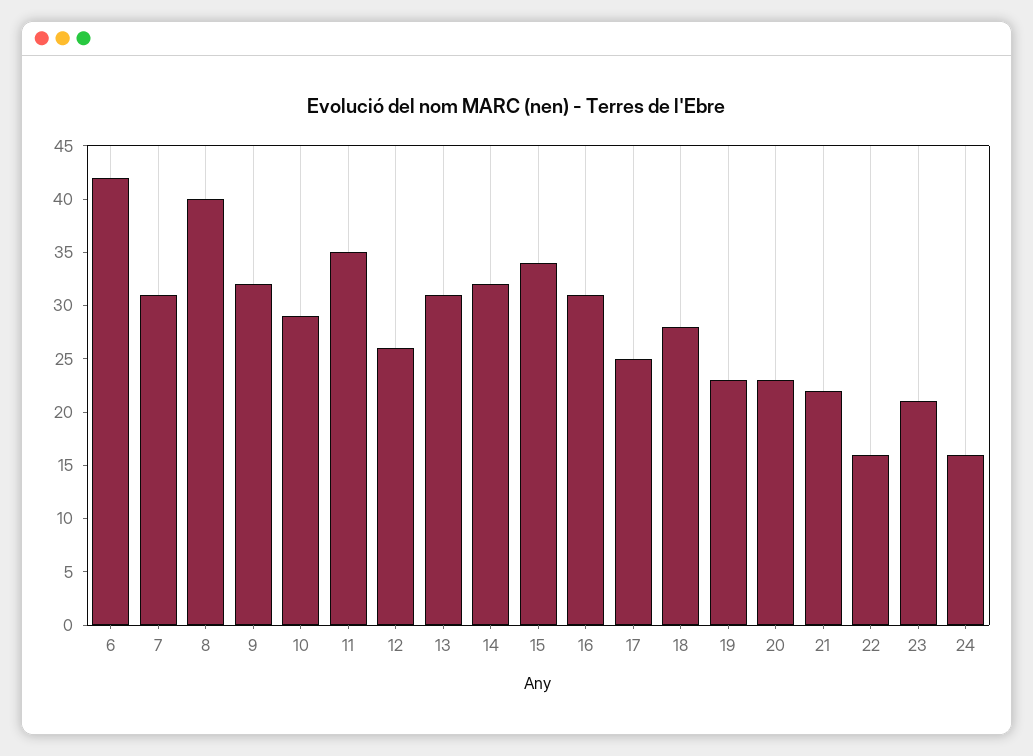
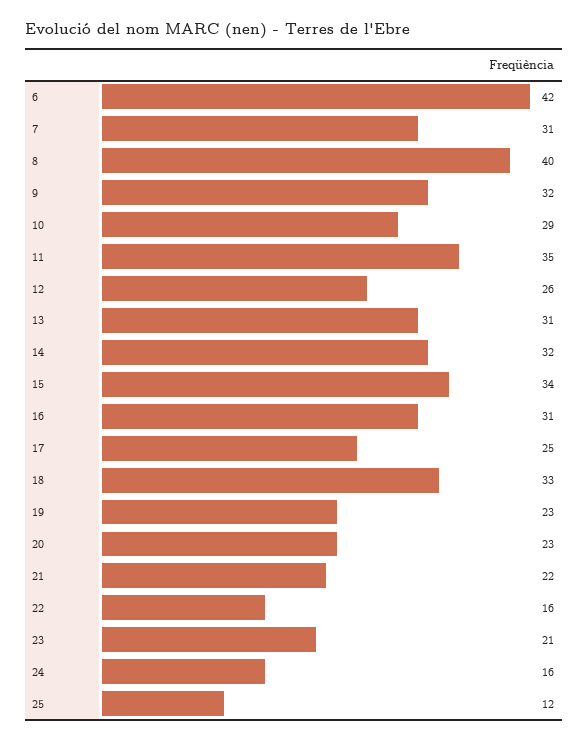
  {
    "6": 42,
    "7": 31,
    "8": 40,
    "9": 32,
    "10": 29,
    "11": 35,
    "12": 26,
    "13": 31,
    "14": 32,
    "15": 34,
    "16": 31,
    "17": 25,
-   "18": 28,
+   "18": 33,
    "19": 23,
    "20": 23,
    "21": 22,
    "22": 16,
    "23": 21,
-   "24": 16
+   "24": 16,
+   "25": 12
  }

